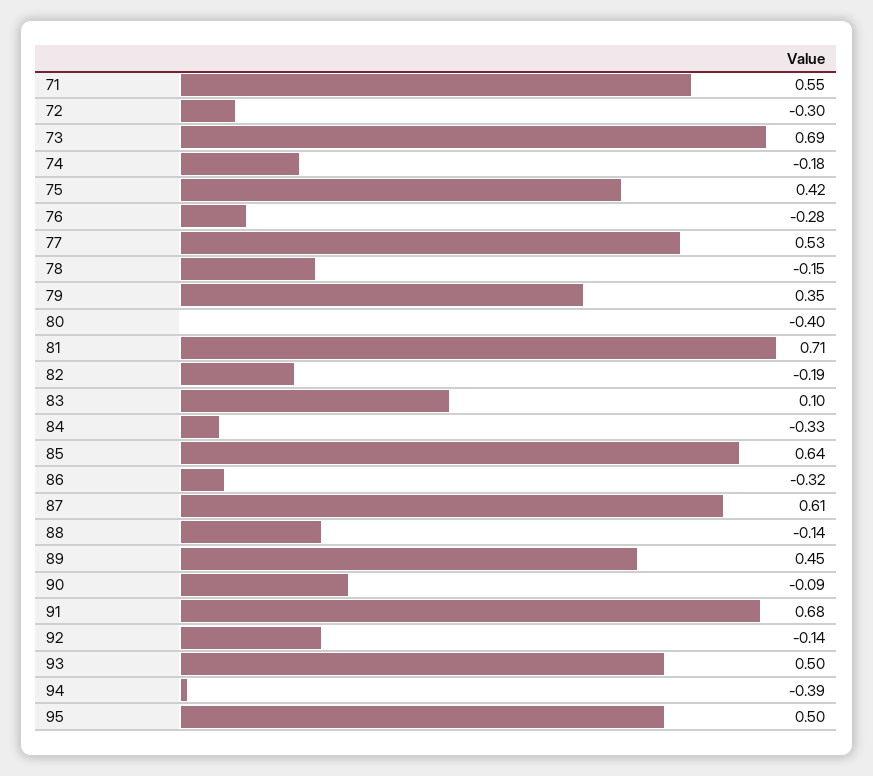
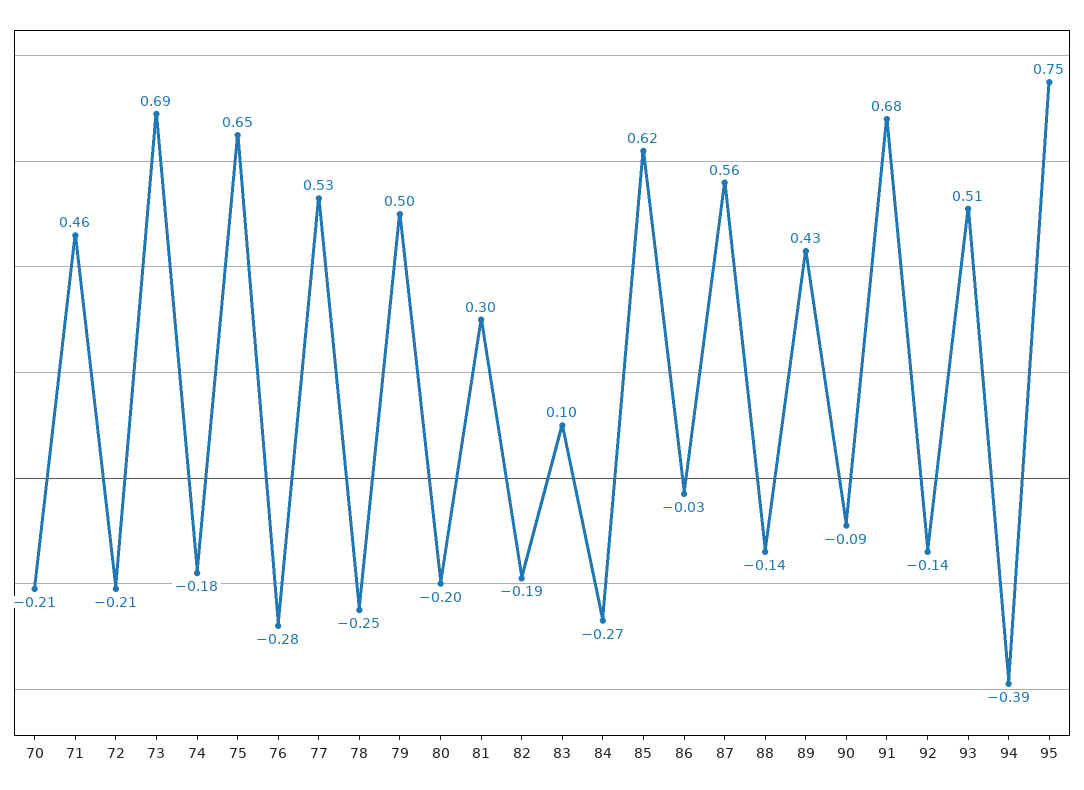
  {
-   "71": 0.55,
+   "71": 0.46,
-   "72": -0.3,
+   "72": -0.21,
    "73": 0.69,
    "74": -0.18,
-   "75": 0.42,
+   "75": 0.65,
    "76": -0.28,
    "77": 0.53,
-   "78": -0.15,
+   "78": -0.25,
-   "79": 0.35,
+   "79": 0.5,
-   "80": -0.4,
+   "80": -0.2,
-   "81": 0.71,
+   "81": 0.3,
    "82": -0.19,
    "83": 0.1,
-   "84": -0.33,
+   "84": -0.27,
-   "85": 0.64,
+   "85": 0.62,
-   "86": -0.32,
+   "86": -0.03,
-   "87": 0.61,
+   "87": 0.56,
    "88": -0.14,
-   "89": 0.45,
+   "89": 0.43,
    "90": -0.09,
    "91": 0.68,
    "92": -0.14,
-   "93": 0.5,
+   "93": 0.51,
    "94": -0.39,
-   "95": 0.5
+   "95": 0.75,
+   "70": -0.21
  }

